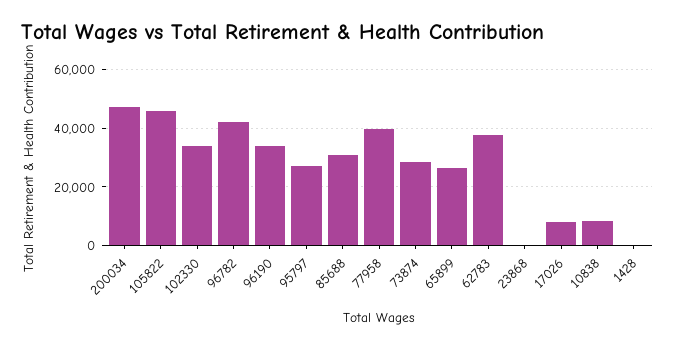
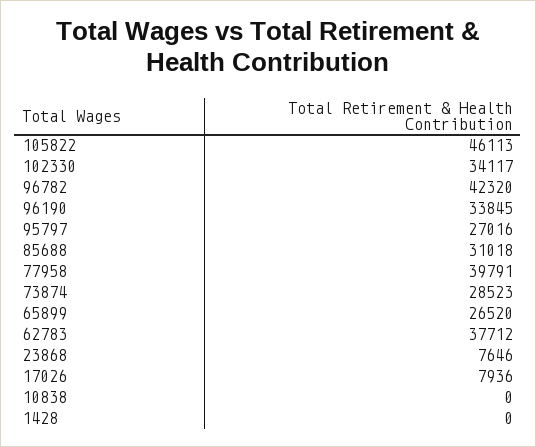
  {
-   "200034": 47500,
    "105822": 46113,
    "102330": 34117,
    "96782": 42320,
    "96190": 33845,
    "95797": 27016,
    "85688": 31018,
    "77958": 39791,
    "73874": 28523,
    "65899": 26520,
    "62783": 37712,
-   "23868": 0,
+   "23868": 7646,
    "17026": 7936,
-   "10838": 7500,
+   "10838": 0,
    "1428": 0
  }

